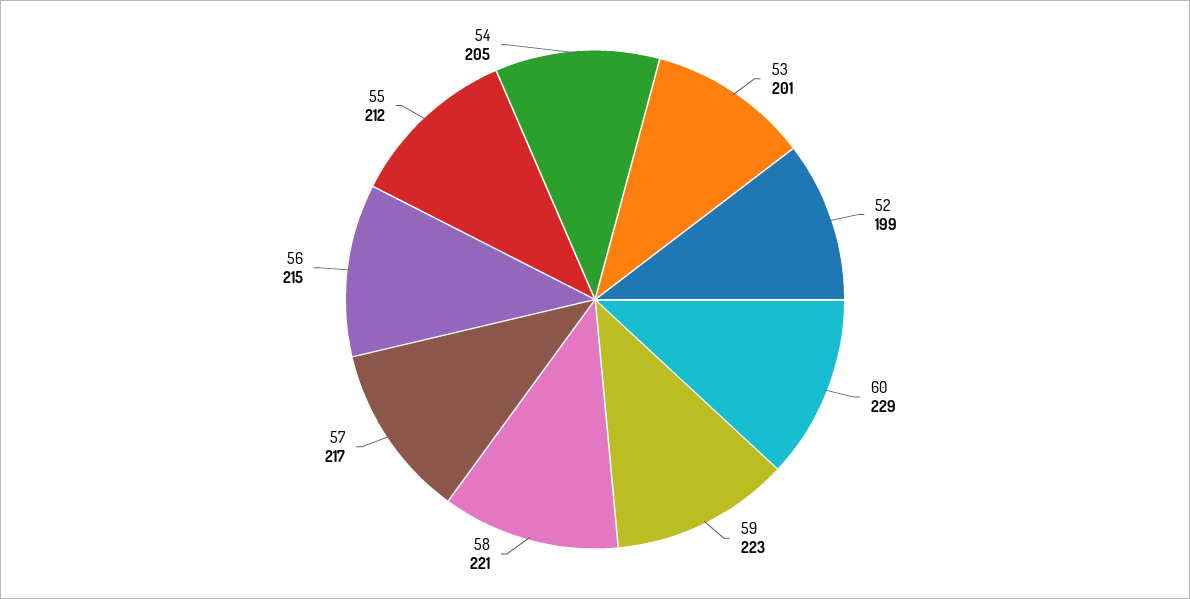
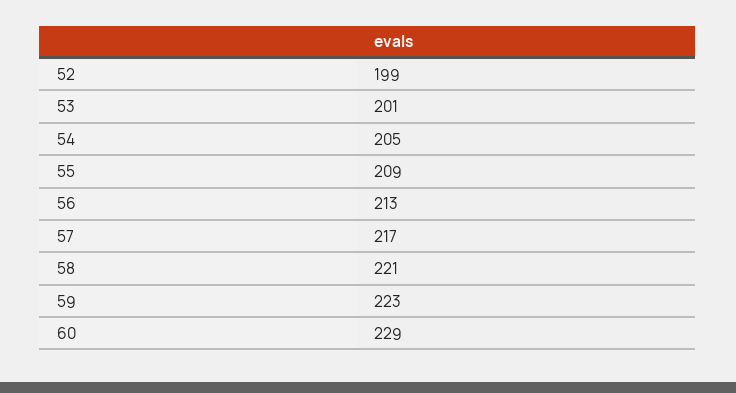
  {
    "53": 201,
    "52": 199,
    "60": 229,
    "59": 223,
    "58": 221,
    "57": 217,
-   "56": 215,
+   "56": 213,
-   "55": 212,
+   "55": 209,
    "54": 205
  }

